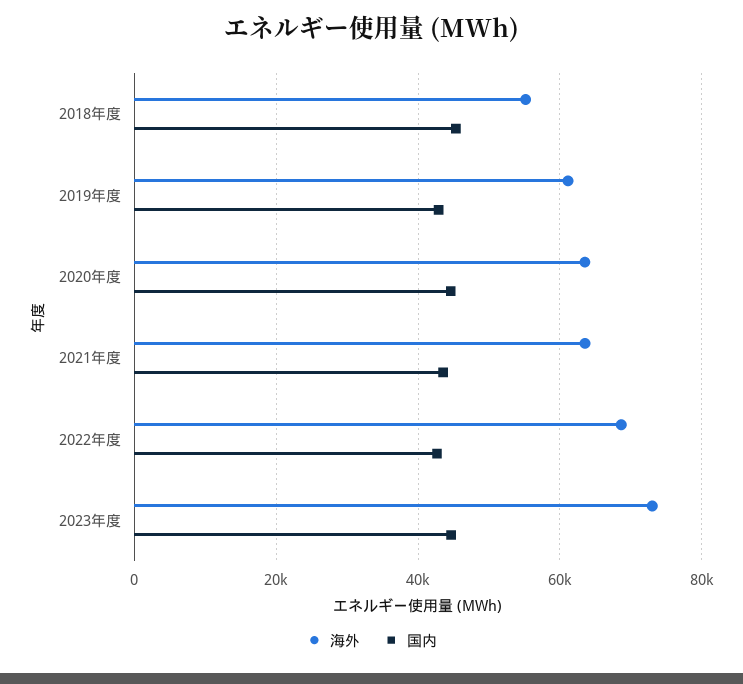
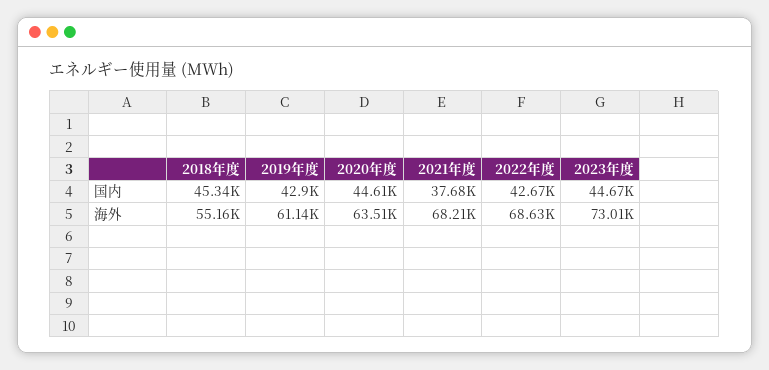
  {
    "海外": {
      "2018年度": 55160,
      "2019年度": 61140,
      "2020年度": 63510,
-     "2021年度": 64000,
+     "2021年度": 68210,
      "2022年度": 68630,
      "2023年度": 73010
    },
    "国内": {
      "2018年度": 45340,
      "2019年度": 42900,
      "2020年度": 44610,
-     "2021年度": 44000,
+     "2021年度": 37680,
      "2022年度": 42670,
      "2023年度": 44670
    }
  }

